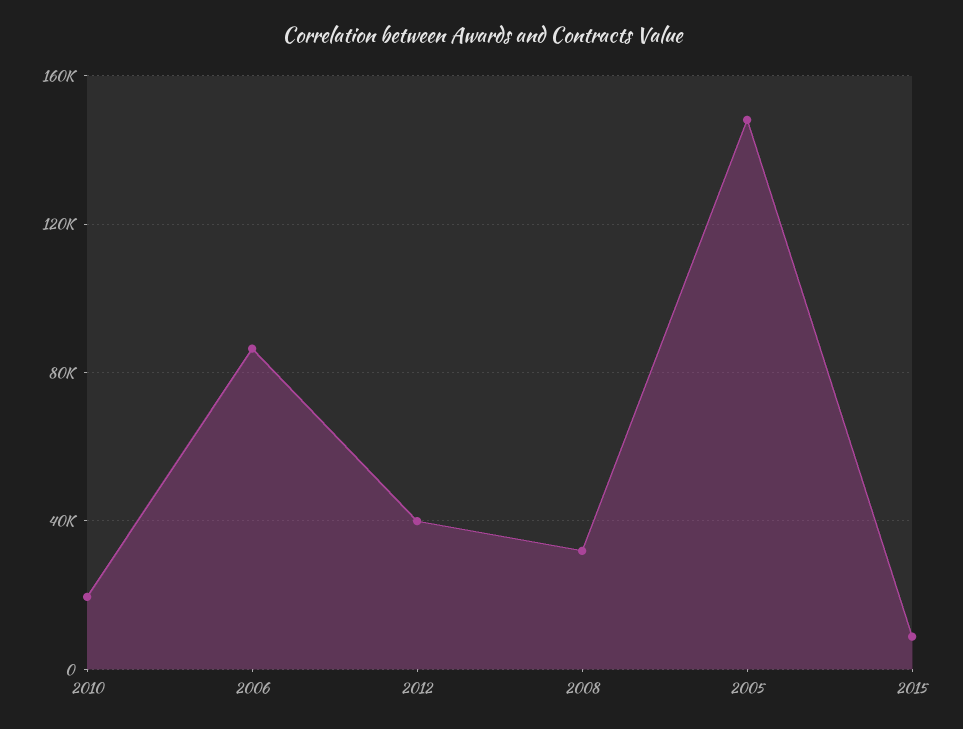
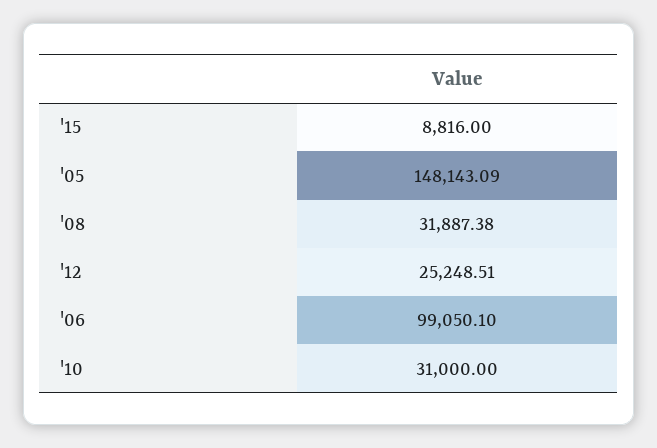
  {
-   "2010": 20000,
+   "2010": 31000,
-   "2006": 85000,
+   "2006": 99050.1,
-   "2012": 40000,
+   "2012": 25248.51,
    "2008": 31887.38,
    "2005": 148143.09,
    "2015": 8816
  }

